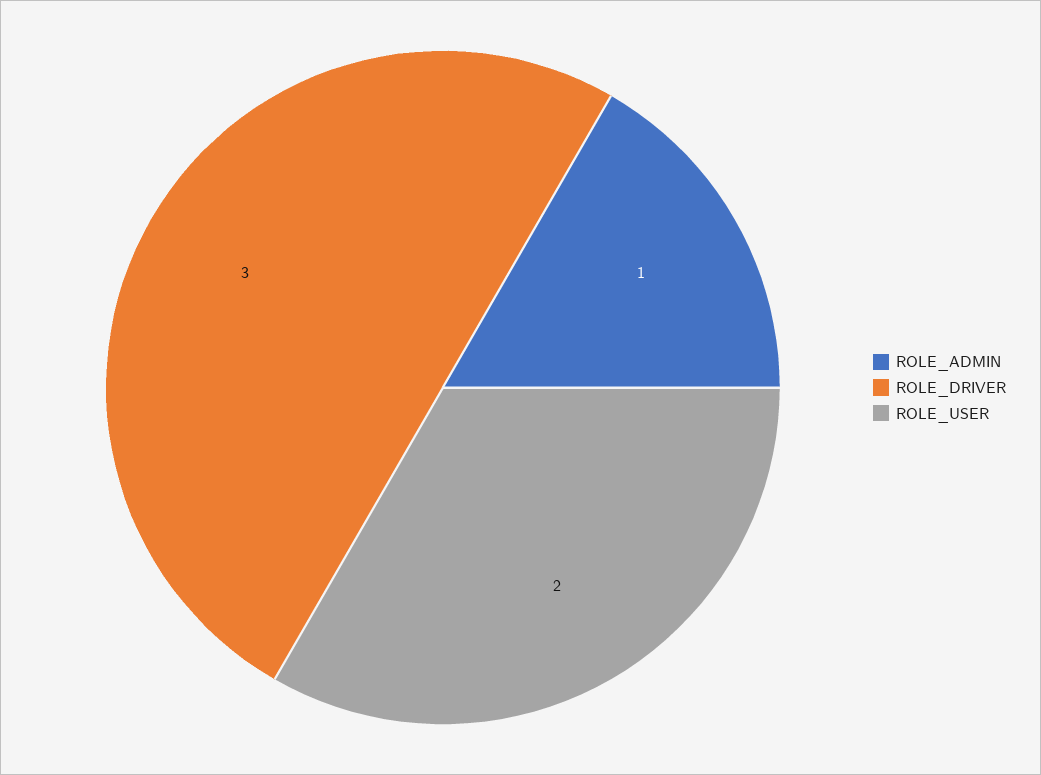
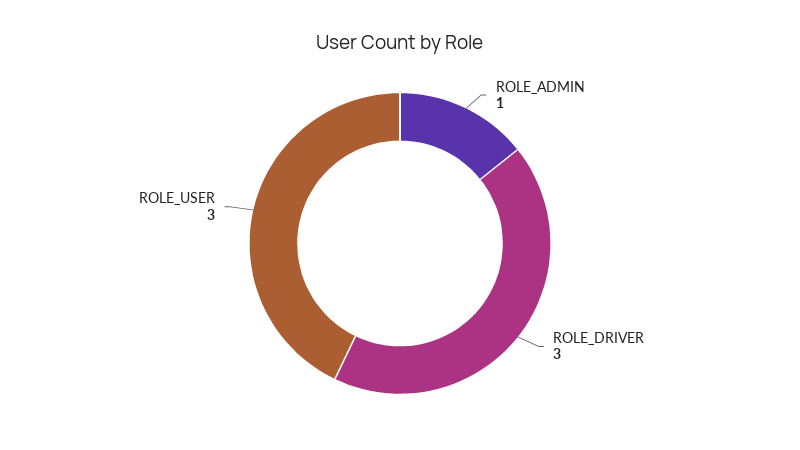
  {
    "ROLE_ADMIN": 1,
    "ROLE_DRIVER": 3,
-   "ROLE_USER": 2
+   "ROLE_USER": 3
  }

